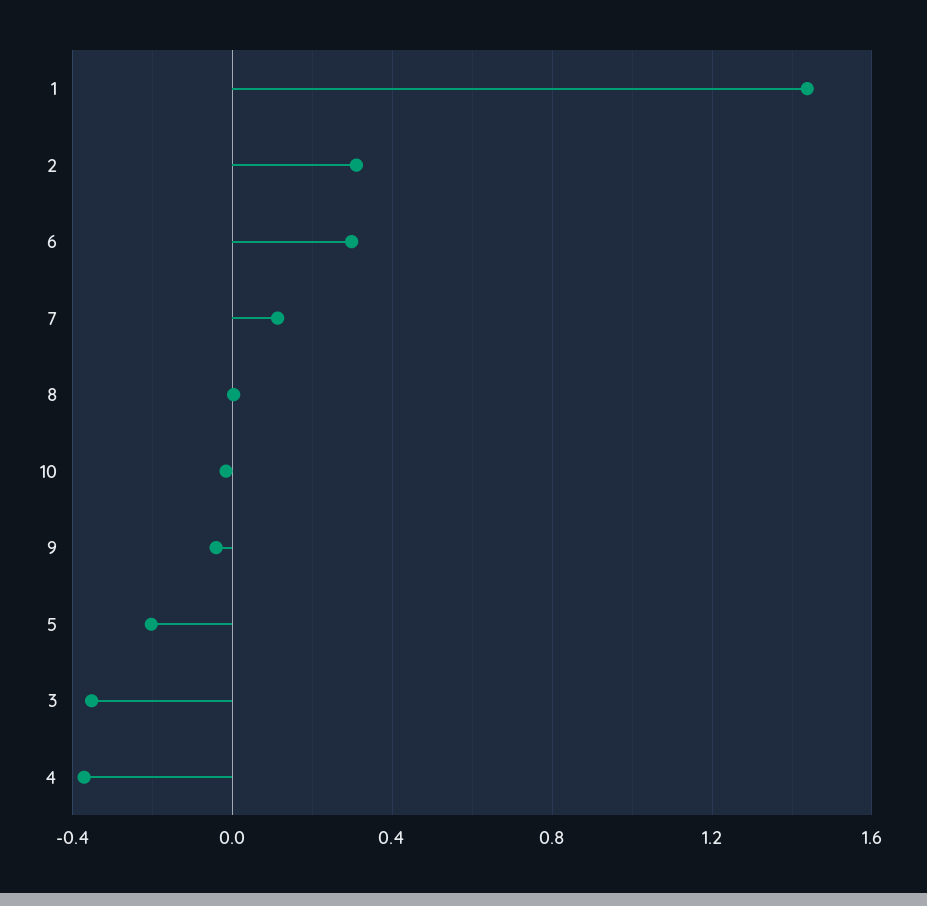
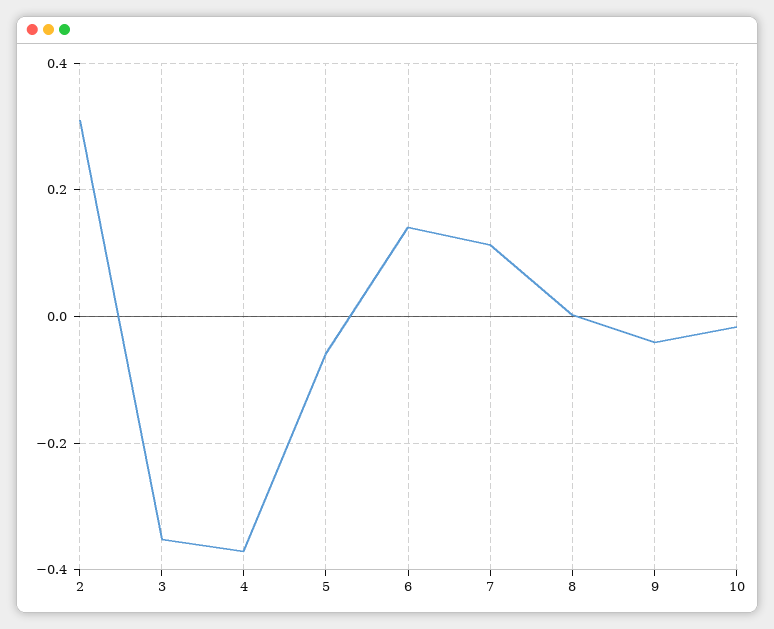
  {
-   "1": 1.45,
    "2": 0.32,
-   "6": 0.3,
+   "6": 0.14,
    "7": 0.12,
    "8": 0,
    "10": -0.02,
    "9": -0.04,
-   "5": -0.2,
+   "5": -0.06,
    "3": -0.36,
    "4": -0.38
  }

